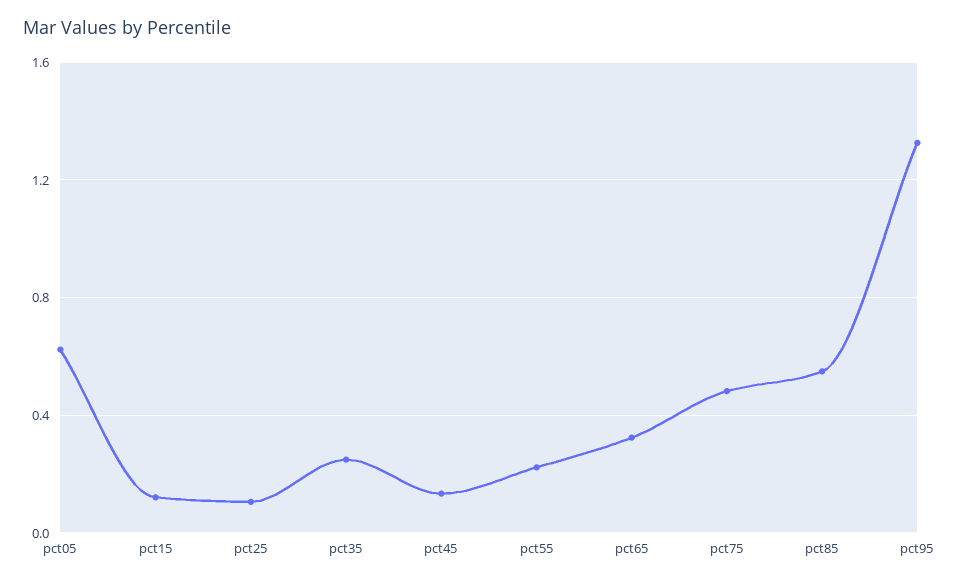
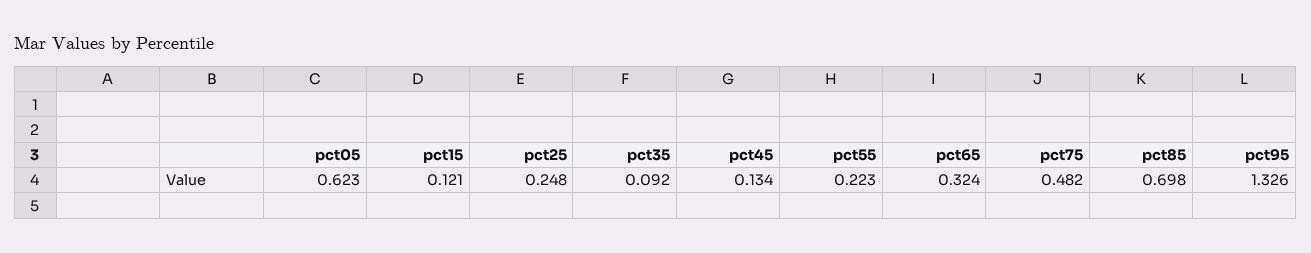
  {
    "pct05": 0.623,
    "pct15": 0.121,
-   "pct25": 0.1,
+   "pct25": 0.248,
-   "pct35": 0.25,
+   "pct35": 0.092,
    "pct45": 0.134,
    "pct55": 0.223,
    "pct65": 0.324,
    "pct75": 0.482,
-   "pct85": 0.55,
+   "pct85": 0.698,
    "pct95": 1.326
  }

